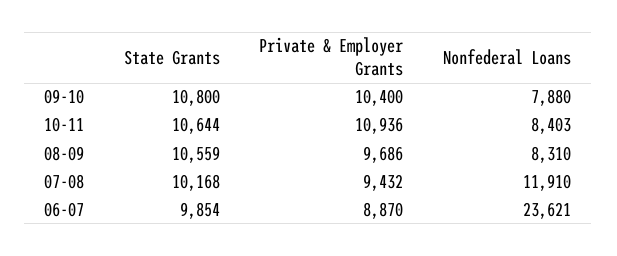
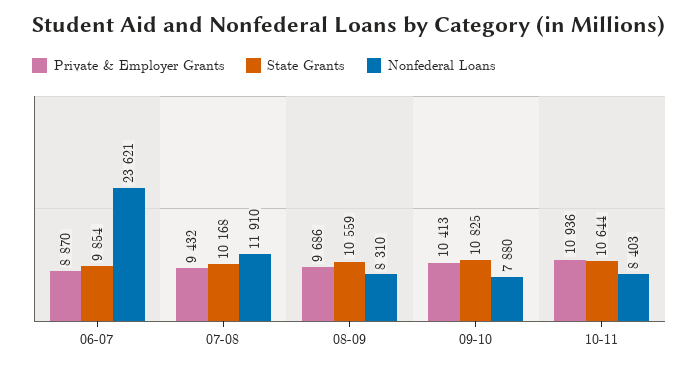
  {
    "State Grants": {
-     "09-10": 10800,
+     "09-10": 10825,
      "10-11": 10644,
      "08-09": 10559,
      "07-08": 10168,
      "06-07": 9854
    },
    "Private & Employer Grants": {
-     "09-10": 10400,
+     "09-10": 10413,
      "10-11": 10936,
      "08-09": 9686,
      "07-08": 9432,
      "06-07": 8870
    },
    "Nonfederal Loans": {
      "09-10": 7880,
      "10-11": 8403,
      "08-09": 8310,
      "07-08": 11910,
      "06-07": 23621
    }
  }

